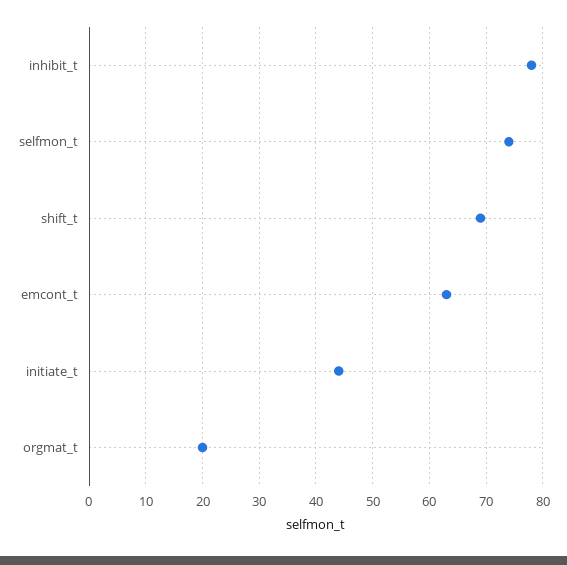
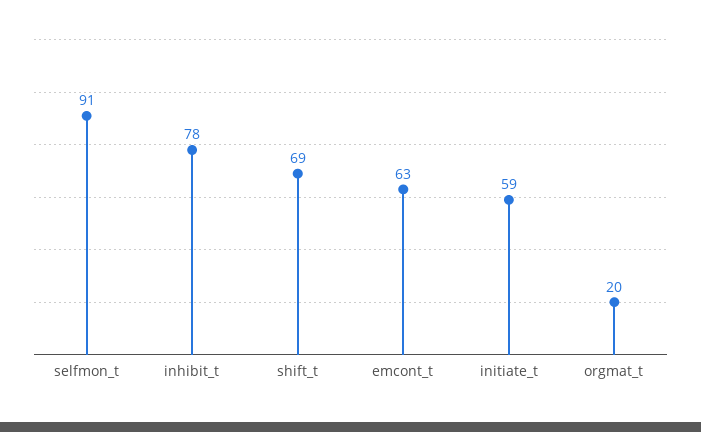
  {
    "inhibit_t": 78,
-   "selfmon_t": 75,
+   "selfmon_t": 91,
    "shift_t": 69,
    "emcont_t": 63,
-   "initiate_t": 45,
+   "initiate_t": 59,
    "orgmat_t": 20
  }

